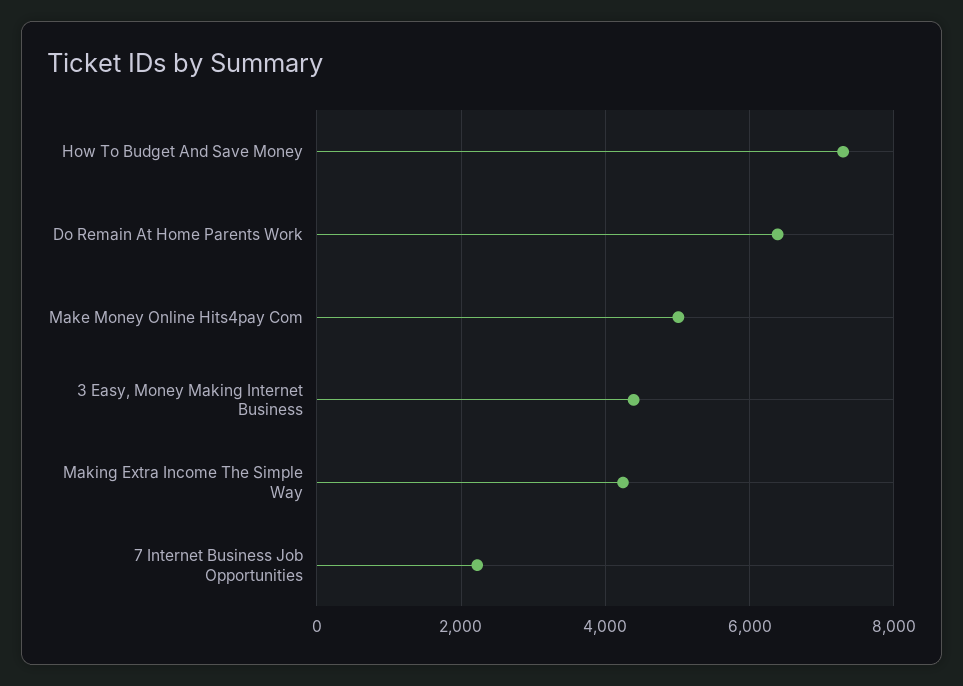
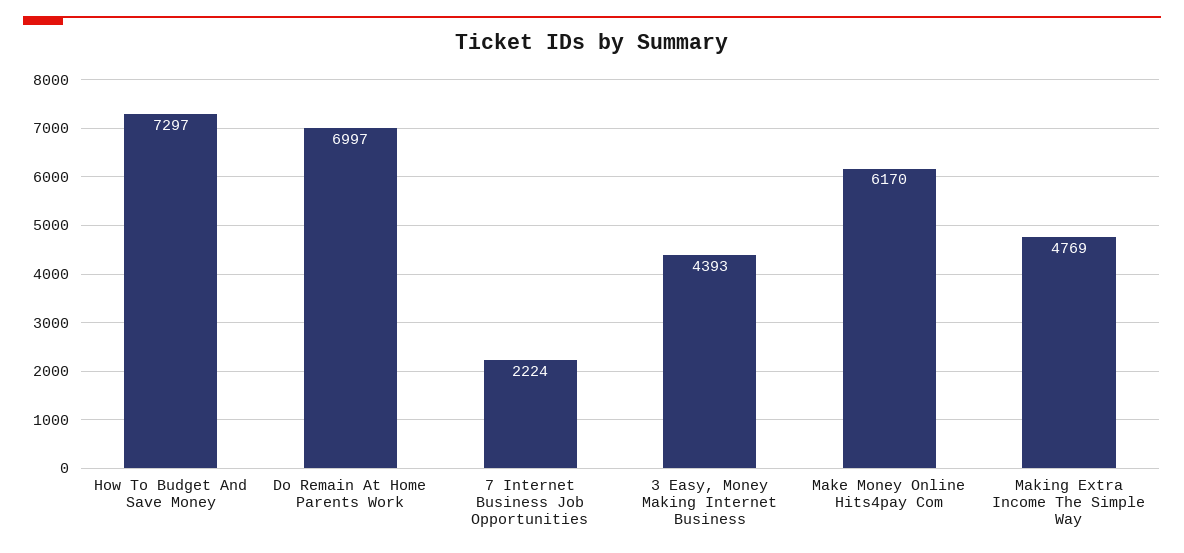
  {
    "How To Budget And Save Money": 7297,
-   "Do Remain At Home Parents Work": 6400,
+   "Do Remain At Home Parents Work": 6997,
-   "Make Money Online Hits4pay Com": 5000,
+   "Make Money Online Hits4pay Com": 6170,
    "3 Easy, Money Making Internet Business": 4393,
-   "Making Extra Income The Simple Way": 4200,
+   "Making Extra Income The Simple Way": 4769,
    "7 Internet Business Job Opportunities": 2224
  }

